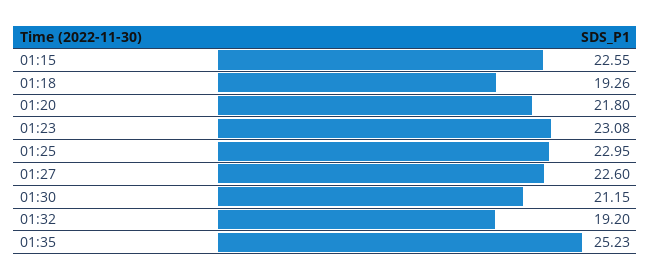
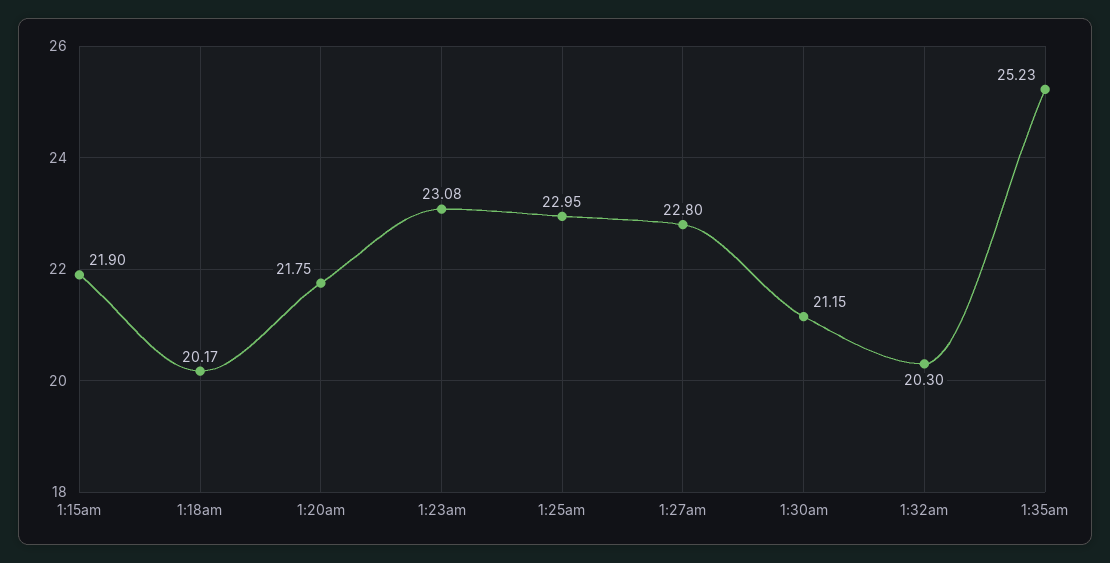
  {
-   "01:15": 22.55,
+   "01:15": 21.9,
-   "01:18": 19.26,
+   "01:18": 20.17,
-   "01:20": 21.8,
+   "01:20": 21.75,
    "01:23": 23.08,
    "01:25": 22.95,
-   "01:27": 22.6,
+   "01:27": 22.8,
    "01:30": 21.15,
-   "01:32": 19.2,
+   "01:32": 20.3,
    "01:35": 25.23
  }

